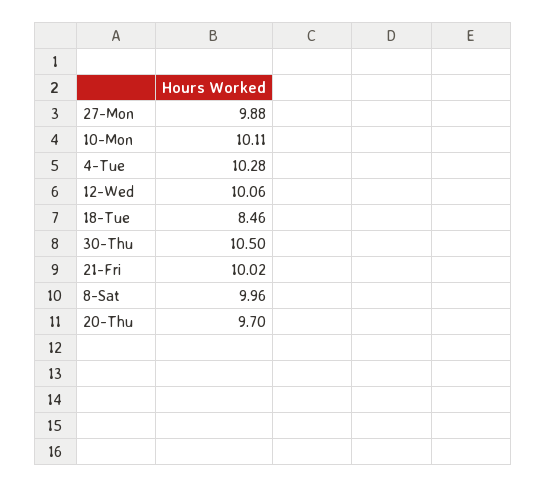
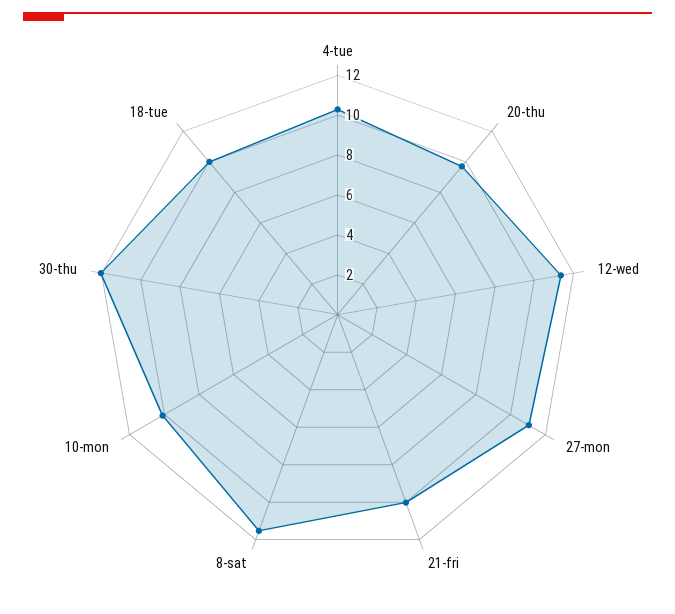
  {
-   "27-Mon": 9.88,
+   "27-Mon": 11,
    "10-Mon": 10.11,
    "4-Tue": 10.28,
-   "12-Wed": 10.06,
+   "12-Wed": 11.5,
-   "18-Tue": 8.46,
+   "18-Tue": 10,
-   "30-Thu": 10.5,
+   "30-Thu": 12,
    "21-Fri": 10.02,
-   "8-Sat": 9.96,
+   "8-Sat": 11.5,
    "20-Thu": 9.7
  }

